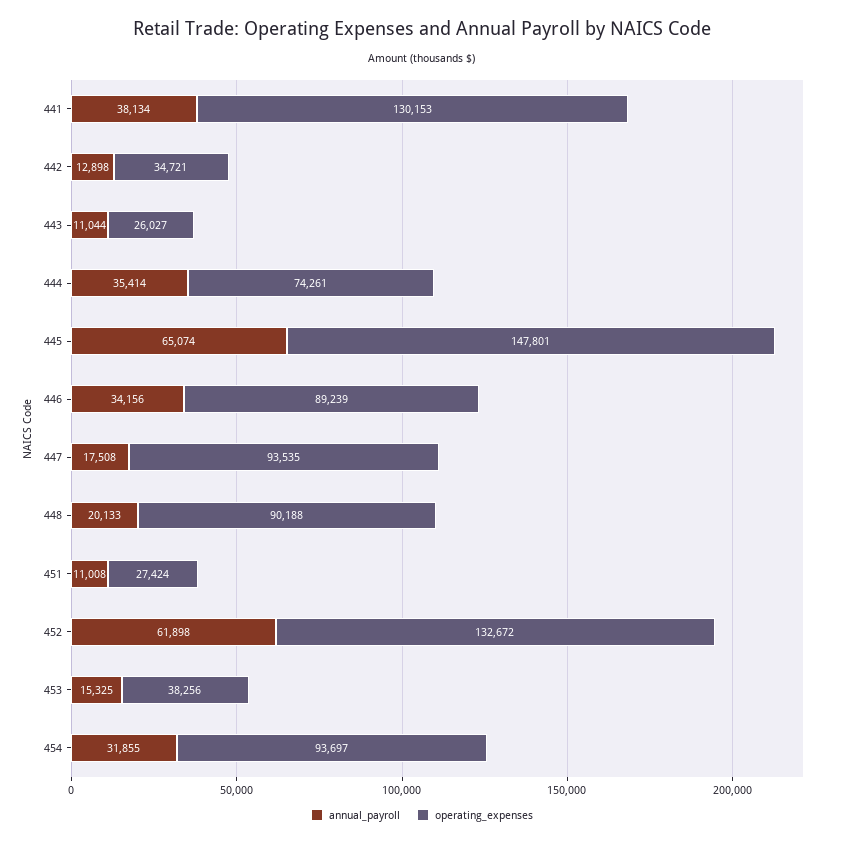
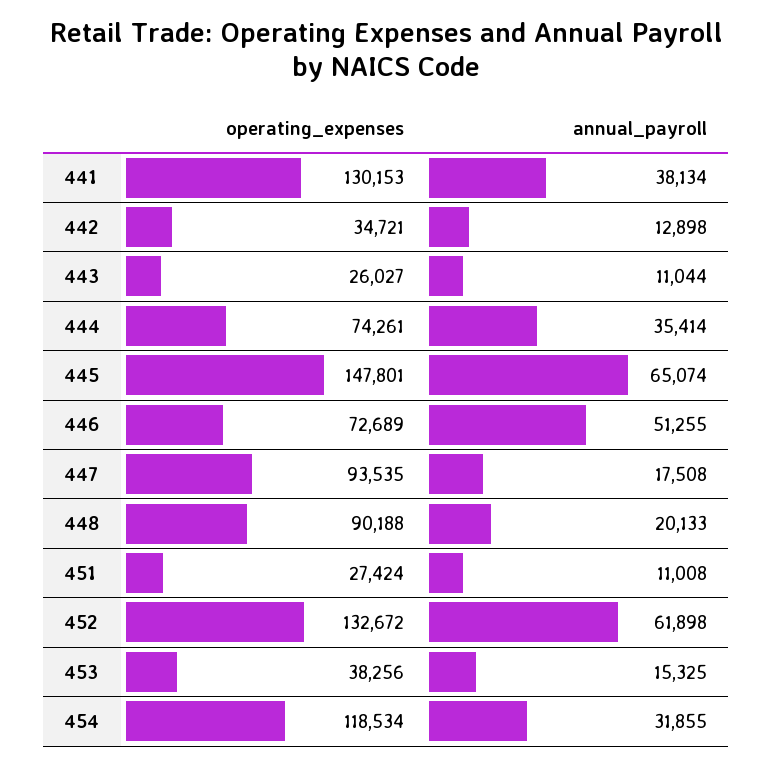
  {
    "annual_payroll": {
      "441": 38134,
      "442": 12898,
      "443": 11044,
      "444": 35414,
      "445": 65074,
-     "446": 34156,
+     "446": 51255,
      "447": 17508,
      "448": 20133,
      "451": 11008,
      "452": 61898,
      "453": 15325,
      "454": 31855
    },
    "operating_expenses": {
      "441": 130153,
      "442": 34721,
      "443": 26027,
      "444": 74261,
      "445": 147801,
-     "446": 89239,
+     "446": 72689,
      "447": 93535,
      "448": 90188,
      "451": 27424,
      "452": 132672,
      "453": 38256,
-     "454": 93697
+     "454": 118534
    }
  }

